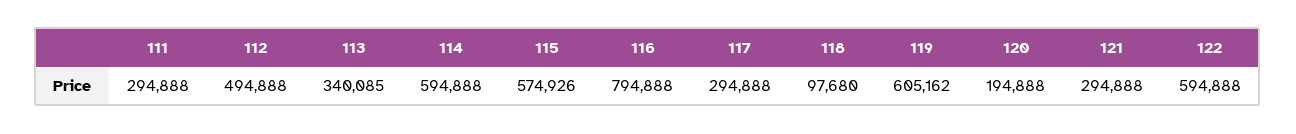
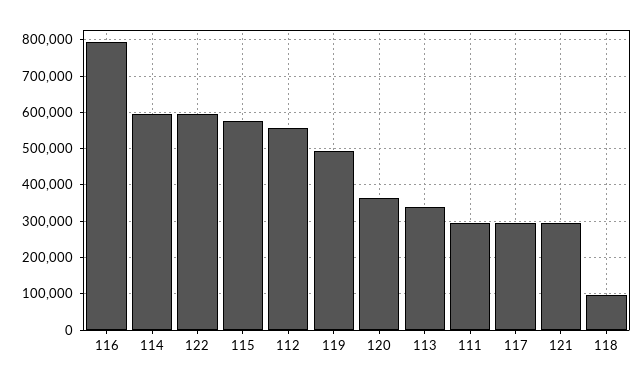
  {
    "111": 294888,
-   "112": 494888,
+   "112": 560000,
    "113": 340085,
    "114": 594888,
    "115": 574926,
    "116": 794888,
    "117": 294888,
    "118": 97680,
-   "119": 605162,
+   "119": 500000,
-   "120": 194888,
+   "120": 360000,
    "121": 294888,
    "122": 594888
  }

